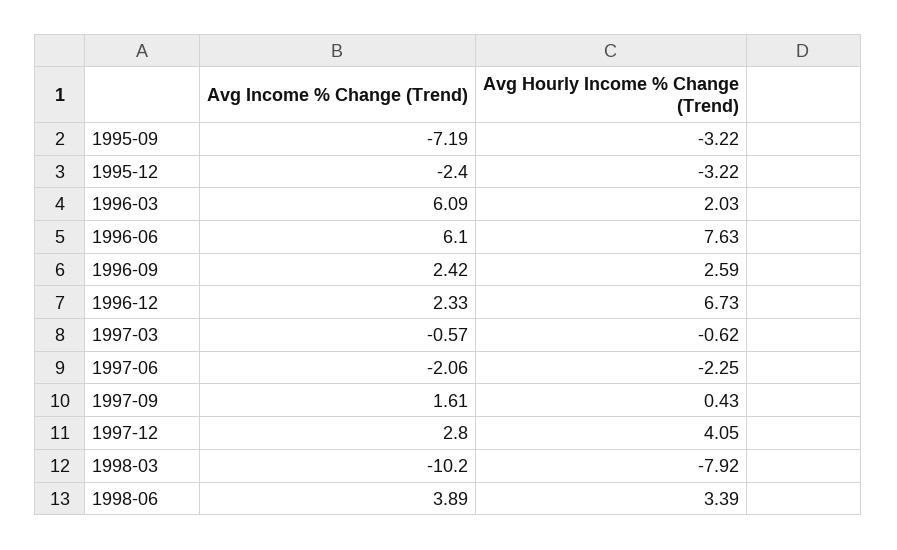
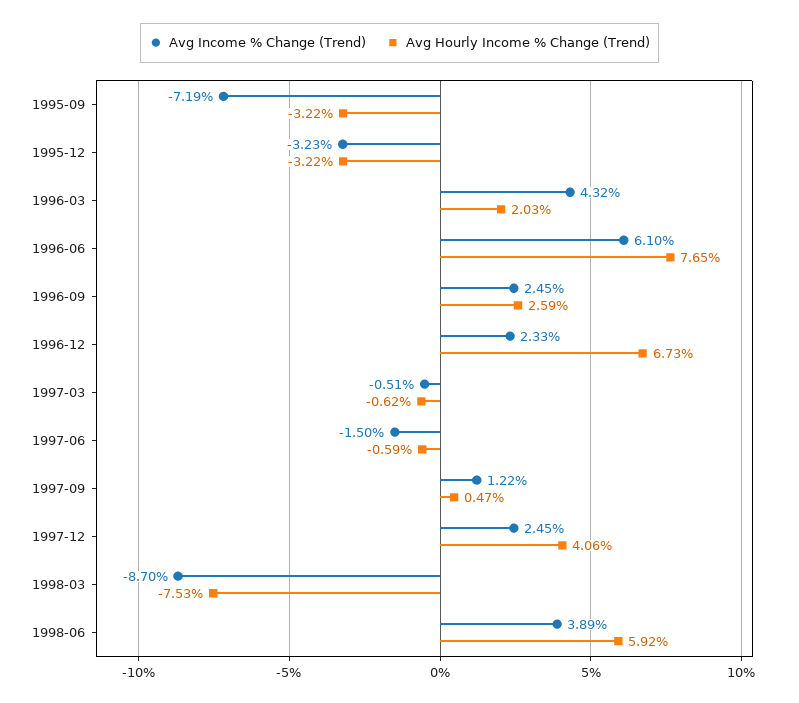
  {
    "Avg Income % Change (Trend)": {
      "1995-09": -7.19,
-     "1995-12": -2.4,
+     "1995-12": -3.23,
-     "1996-03": 6.09,
+     "1996-03": 4.32,
      "1996-06": 6.1,
-     "1996-09": 2.42,
+     "1996-09": 2.45,
      "1996-12": 2.33,
-     "1997-03": -0.57,
+     "1997-03": -0.51,
-     "1997-06": -2.06,
+     "1997-06": -1.5,
-     "1997-09": 1.61,
+     "1997-09": 1.22,
-     "1997-12": 2.8,
+     "1997-12": 2.45,
-     "1998-03": -10.2,
+     "1998-03": -8.7,
      "1998-06": 3.89
    },
    "Avg Hourly Income % Change (Trend)": {
      "1995-09": -3.22,
      "1995-12": -3.22,
      "1996-03": 2.03,
-     "1996-06": 7.63,
+     "1996-06": 7.65,
      "1996-09": 2.59,
      "1996-12": 6.73,
      "1997-03": -0.62,
-     "1997-06": -2.25,
+     "1997-06": -0.59,
-     "1997-09": 0.43,
+     "1997-09": 0.47,
-     "1997-12": 4.05,
+     "1997-12": 4.06,
-     "1998-03": -7.92,
+     "1998-03": -7.53,
-     "1998-06": 3.39
+     "1998-06": 5.92
    }
  }

